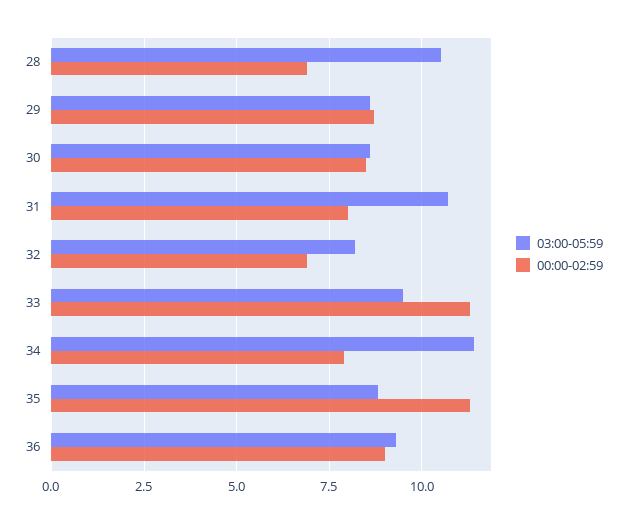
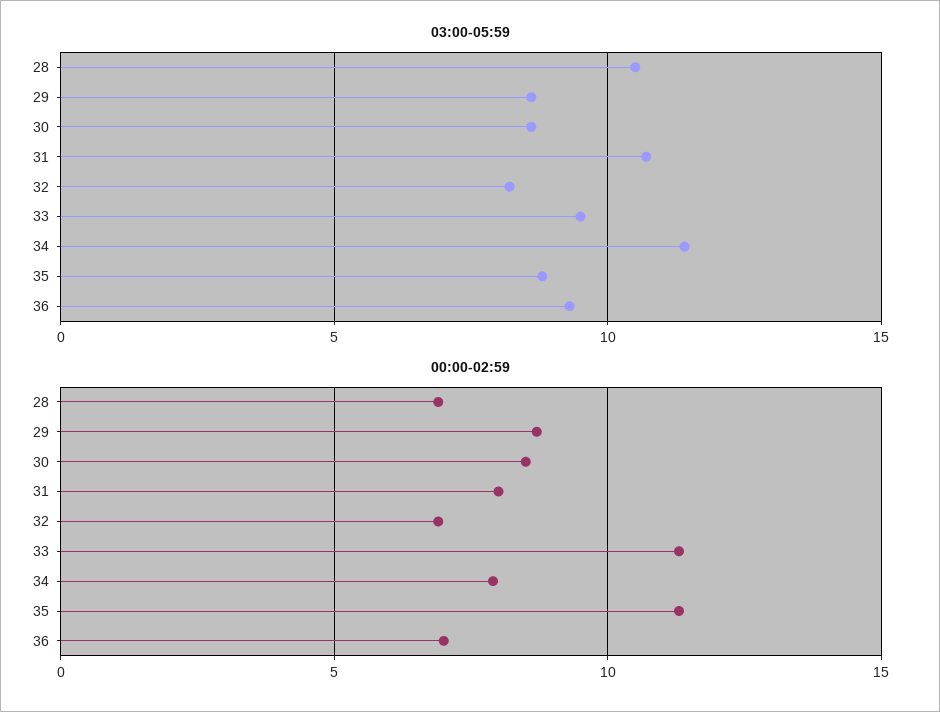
  {
    "03:00-05:59": {
      "28": 10.5,
      "29": 8.5,
      "30": 8.5,
      "31": 10.5,
      "32": 8,
      "33": 9.5,
      "34": 11.5,
      "35": 9,
      "36": 9.5
    },
    "00:00-02:59": {
      "28": 7,
      "29": 8.5,
      "30": 8.5,
      "31": 8,
      "32": 7,
      "33": 11.5,
      "34": 8,
      "35": 11.5,
-     "36": 9
+     "36": 7
    }
  }

